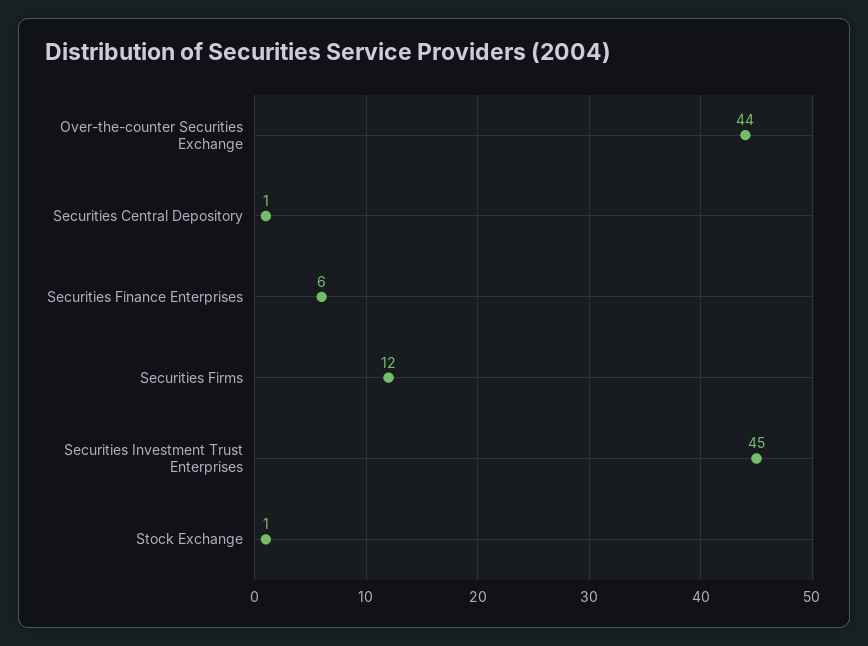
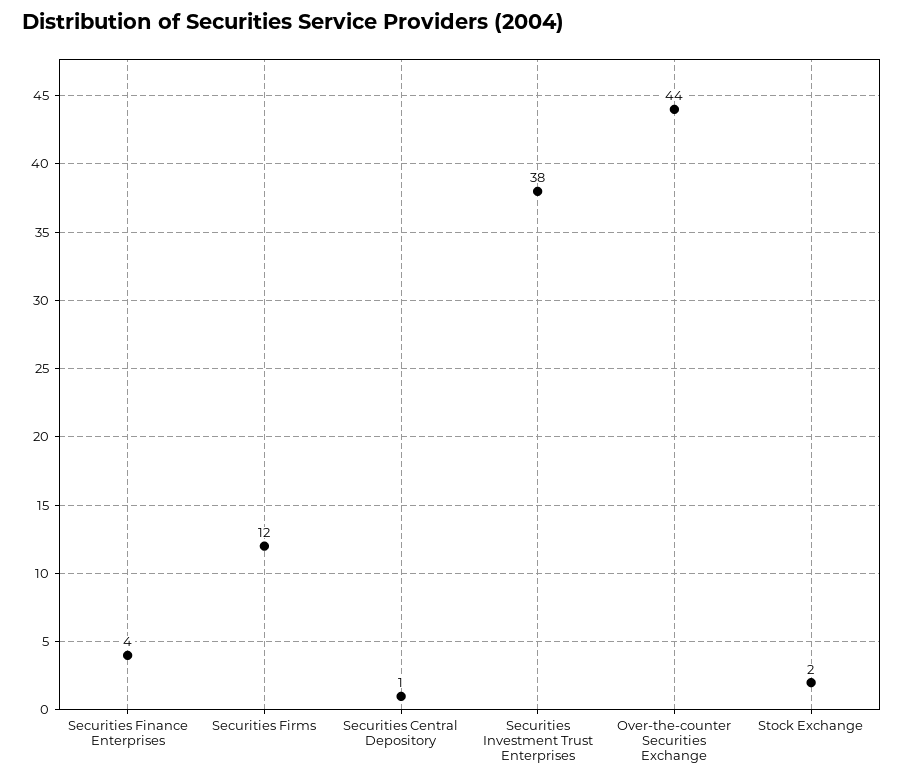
  {
    "Over-the-counter Securities Exchange": 44,
    "Securities Central Depository": 1,
-   "Securities Finance Enterprises": 6,
+   "Securities Finance Enterprises": 4,
    "Securities Firms": 12,
-   "Securities Investment Trust Enterprises": 45,
+   "Securities Investment Trust Enterprises": 38,
-   "Stock Exchange": 1
+   "Stock Exchange": 2
  }

